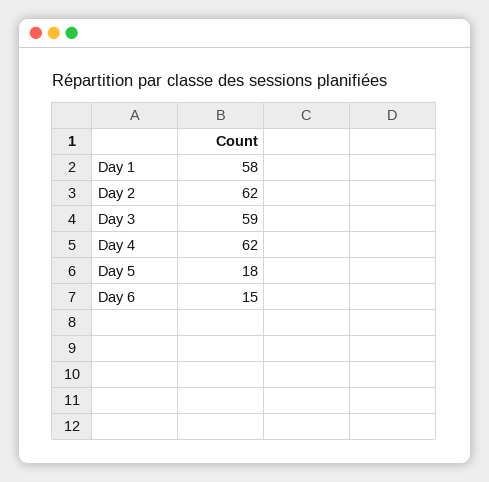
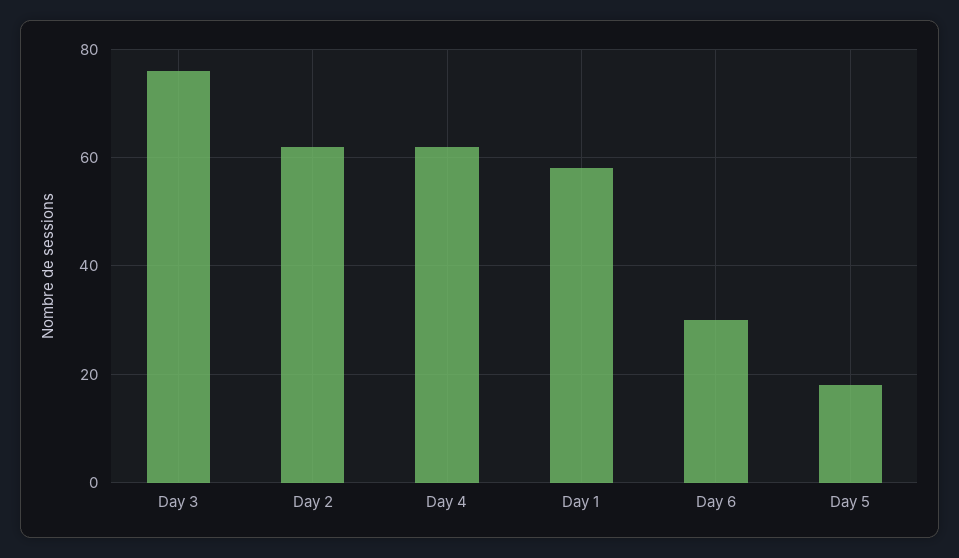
  {
    "Day 1": 58,
    "Day 2": 62,
-   "Day 3": 59,
+   "Day 3": 75,
    "Day 4": 62,
    "Day 5": 18,
-   "Day 6": 15
+   "Day 6": 30
  }

